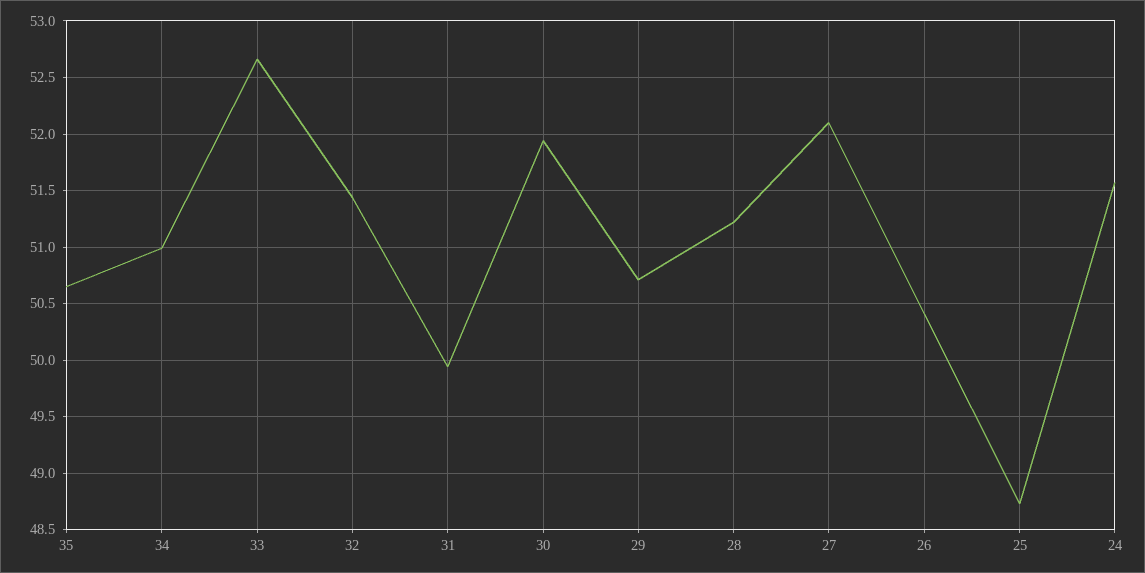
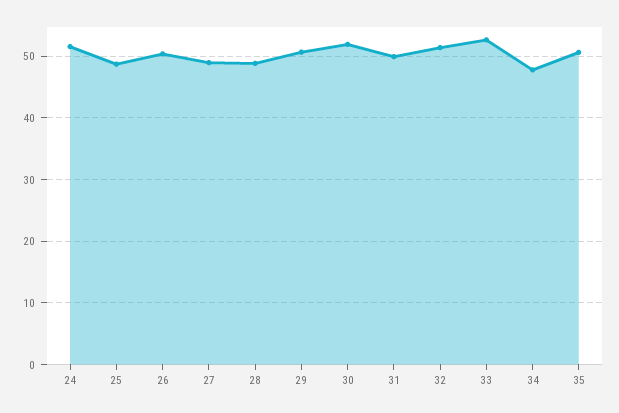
  {
    "35": 50.7,
-   "34": 51,
+   "34": 48,
    "33": 52.7,
    "32": 51.4,
    "31": 49.9,
    "30": 51.9,
    "29": 50.7,
-   "28": 51.2,
+   "28": 49,
-   "27": 52.1,
+   "27": 49,
    "26": 50.4,
    "25": 48.7,
    "24": 51.6
  }

